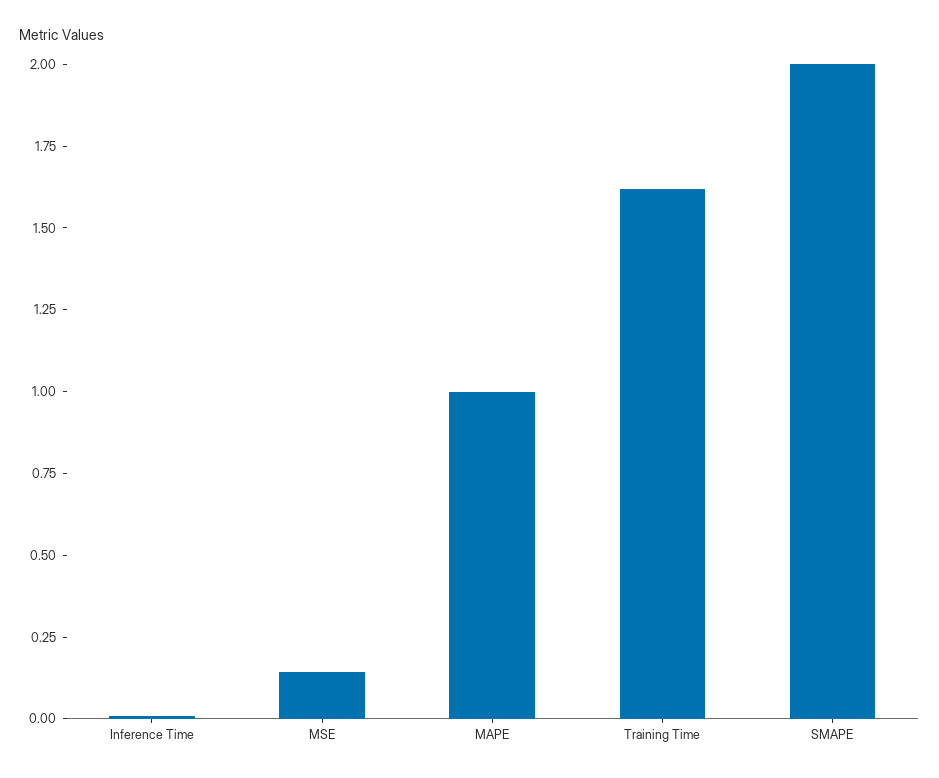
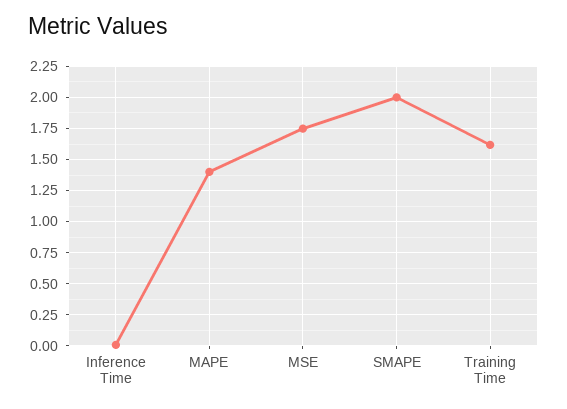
  {
    "Inference Time": 0,
-   "MSE": 0.15,
+   "MSE": 1.75,
-   "MAPE": 1,
+   "MAPE": 1.4,
    "Training Time": 1.6,
    "SMAPE": 2
  }

